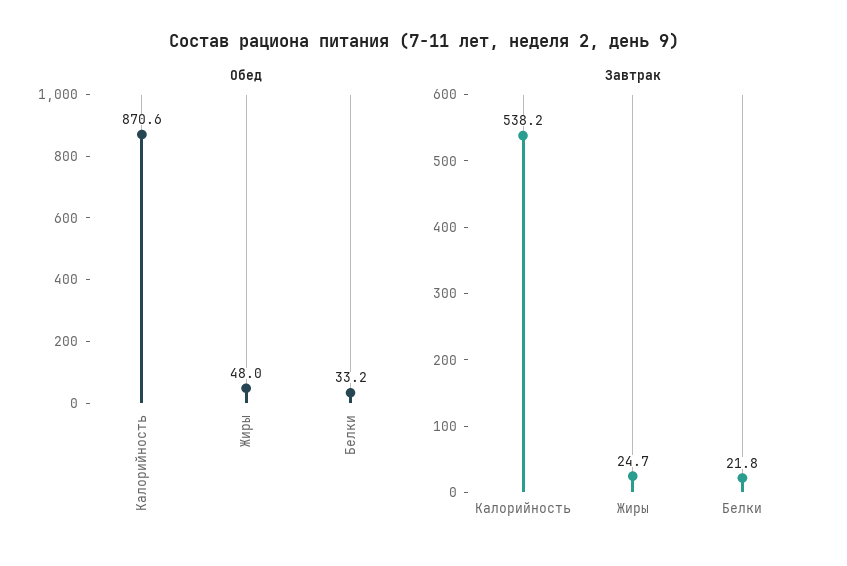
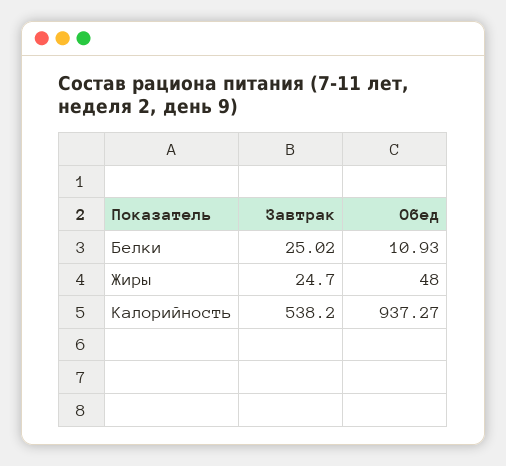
  {
    "Обед": {
-     "Калорийность": 870.6,
+     "Калорийность": 937.27,
      "Жиры": 48,
-     "Белки": 33.2
+     "Белки": 10.93
    },
    "Завтрак": {
      "Калорийность": 538.2,
      "Жиры": 24.7,
-     "Белки": 21.8
+     "Белки": 25.02
    }
  }

